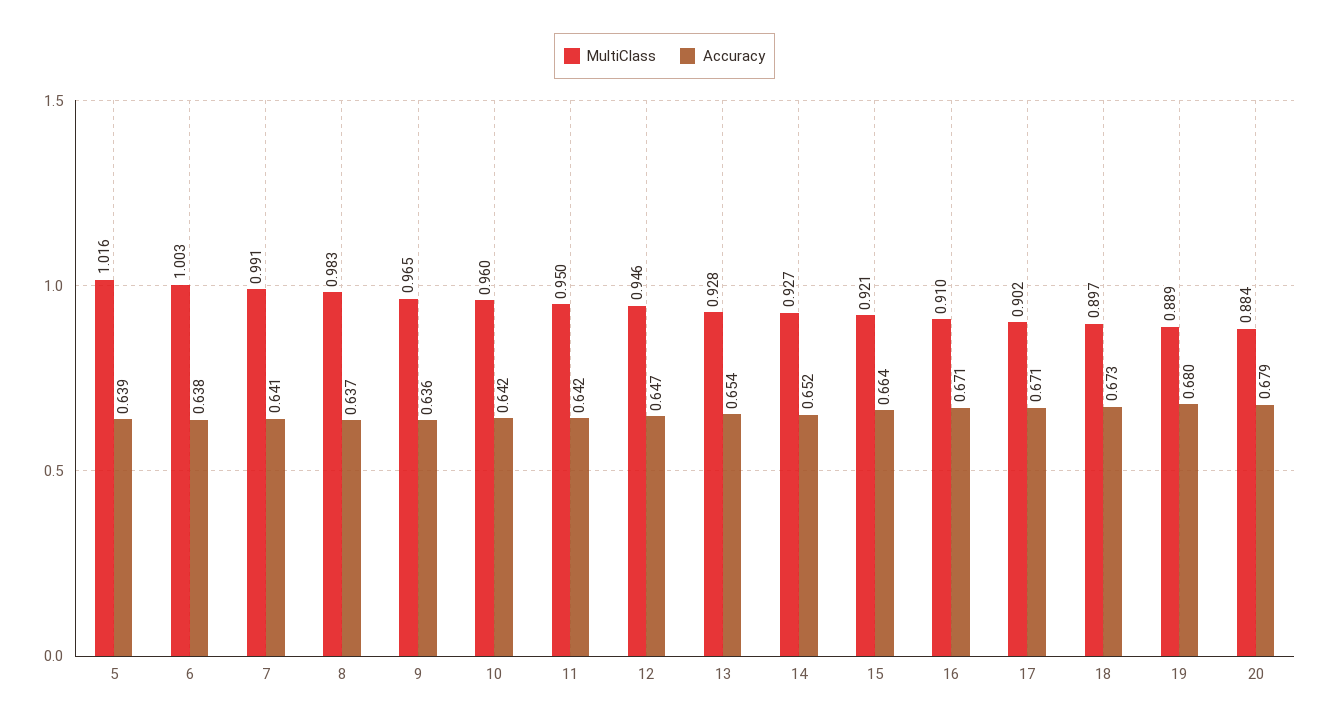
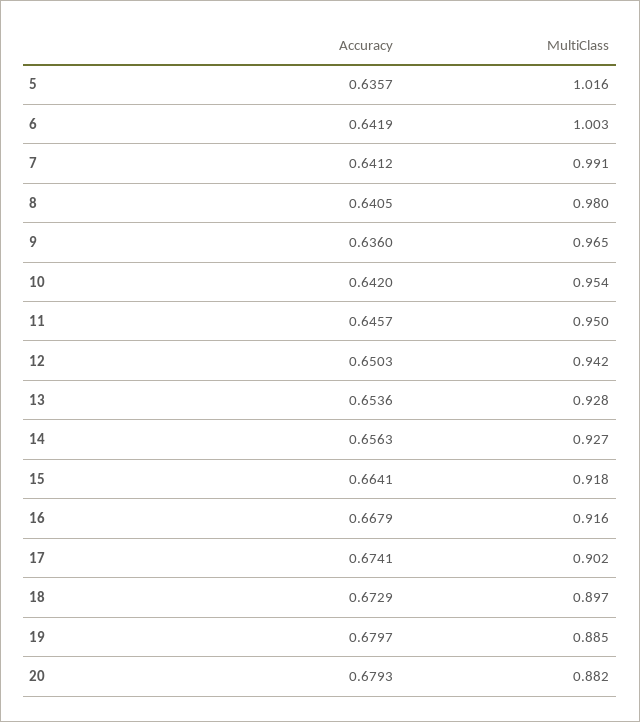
  {
    "MultiClass": {
      "5": 1.016,
      "6": 1.003,
      "7": 0.991,
-     "8": 0.983,
+     "8": 0.98,
      "9": 0.965,
-     "10": 0.96,
+     "10": 0.954,
      "11": 0.95,
-     "12": 0.946,
+     "12": 0.942,
      "13": 0.928,
      "14": 0.927,
-     "15": 0.921,
+     "15": 0.918,
-     "16": 0.91,
+     "16": 0.916,
      "17": 0.902,
      "18": 0.897,
-     "19": 0.889,
+     "19": 0.885,
-     "20": 0.884
+     "20": 0.882
    },
    "Accuracy": {
-     "5": 0.639,
+     "5": 0.6357,
-     "6": 0.638,
+     "6": 0.6419,
      "7": 0.6412,
-     "8": 0.637,
+     "8": 0.6405,
      "9": 0.636,
      "10": 0.642,
-     "11": 0.642,
+     "11": 0.6457,
-     "12": 0.647,
+     "12": 0.6503,
      "13": 0.6536,
-     "14": 0.652,
+     "14": 0.6563,
      "15": 0.6641,
-     "16": 0.671,
+     "16": 0.6679,
-     "17": 0.671,
+     "17": 0.6741,
      "18": 0.6729,
      "19": 0.6797,
      "20": 0.6793
    }
  }

